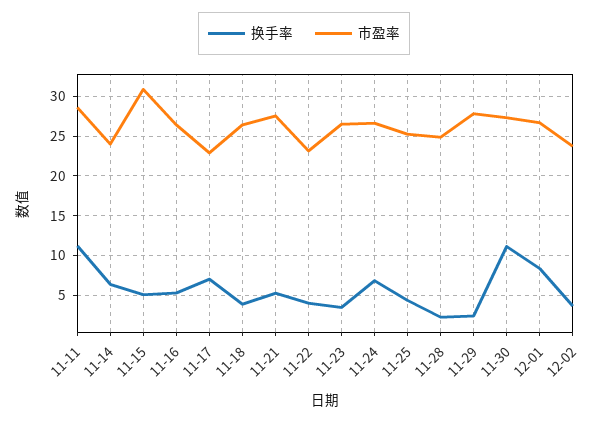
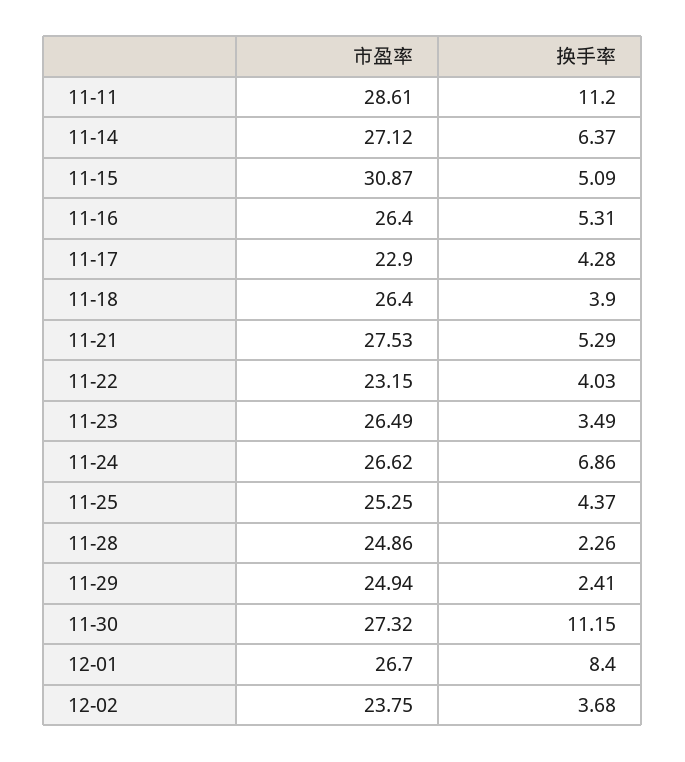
  {
    "换手率": {
      "11-11": 11.2,
      "11-14": 6.37,
      "11-15": 5.09,
      "11-16": 5.31,
-     "11-17": 7,
+     "11-17": 4.28,
      "11-18": 3.9,
      "11-21": 5.29,
      "11-22": 4.03,
      "11-23": 3.49,
      "11-24": 6.86,
      "11-25": 4.37,
      "11-28": 2.26,
      "11-29": 2.41,
      "11-30": 11.15,
      "12-01": 8.4,
      "12-02": 3.68
    },
    "市盈率": {
      "11-11": 28.61,
-     "11-14": 24,
+     "11-14": 27.12,
      "11-15": 30.87,
      "11-16": 26.4,
      "11-17": 22.9,
      "11-18": 26.4,
      "11-21": 27.53,
      "11-22": 23.15,
      "11-23": 26.49,
      "11-24": 26.62,
      "11-25": 25.25,
      "11-28": 24.86,
-     "11-29": 28,
+     "11-29": 24.94,
      "11-30": 27.32,
      "12-01": 26.7,
      "12-02": 23.75
    }
  }

